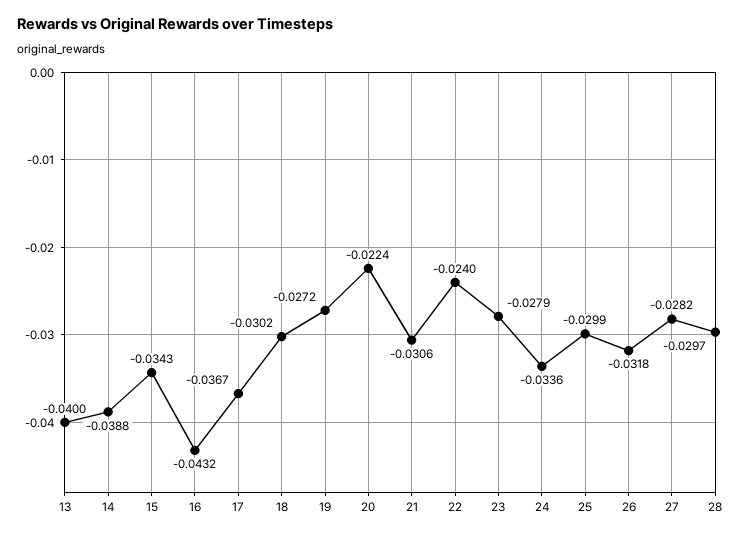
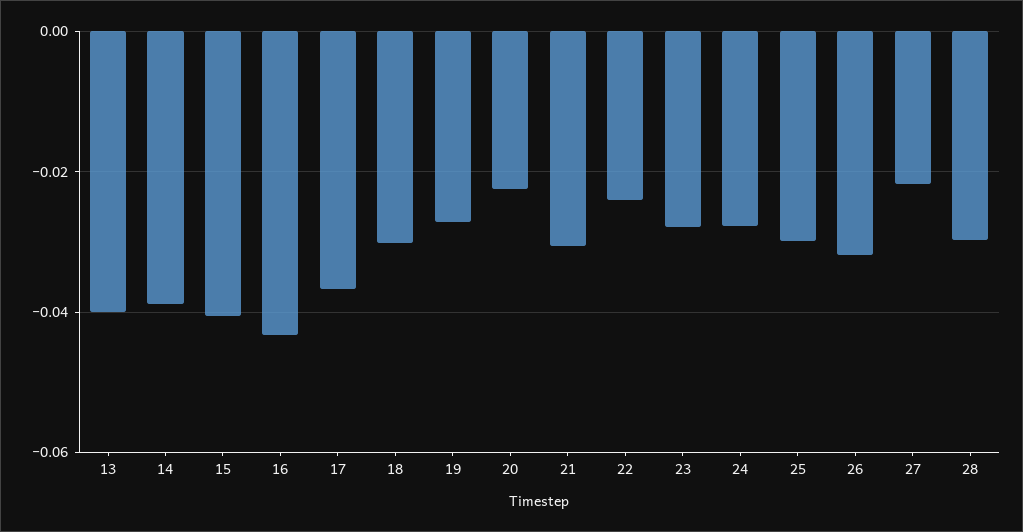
  {
    "13": -0.04,
    "14": -0.0388,
-   "15": -0.0343,
+   "15": -0.04,
    "16": -0.0432,
    "17": -0.0367,
    "18": -0.0302,
    "19": -0.0272,
    "20": -0.0224,
    "21": -0.0306,
    "22": -0.024,
    "23": -0.0279,
-   "24": -0.0336,
+   "24": -0.028,
    "25": -0.0299,
    "26": -0.0318,
-   "27": -0.0282,
+   "27": -0.022,
    "28": -0.0297
  }

